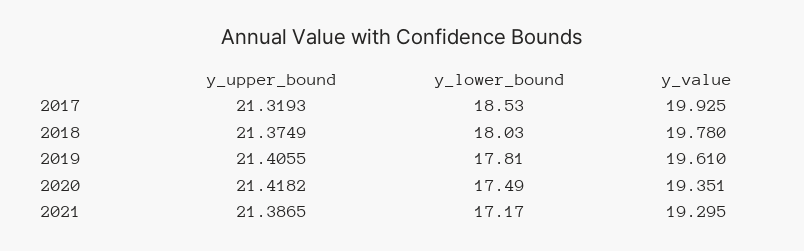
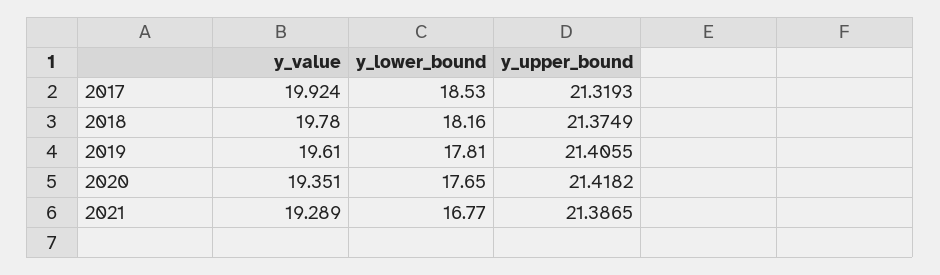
  {
    "y_upper_bound": {
      "2017": 21.3193,
      "2018": 21.3749,
      "2019": 21.4055,
      "2020": 21.4182,
      "2021": 21.3865
    },
    "y_lower_bound": {
      "2017": 18.53,
-     "2018": 18.03,
+     "2018": 18.16,
      "2019": 17.81,
-     "2020": 17.49,
+     "2020": 17.65,
-     "2021": 17.17
+     "2021": 16.77
    },
    "y_value": {
-     "2017": 19.925,
+     "2017": 19.924,
      "2018": 19.78,
      "2019": 19.61,
      "2020": 19.351,
-     "2021": 19.295
+     "2021": 19.289
    }
  }

